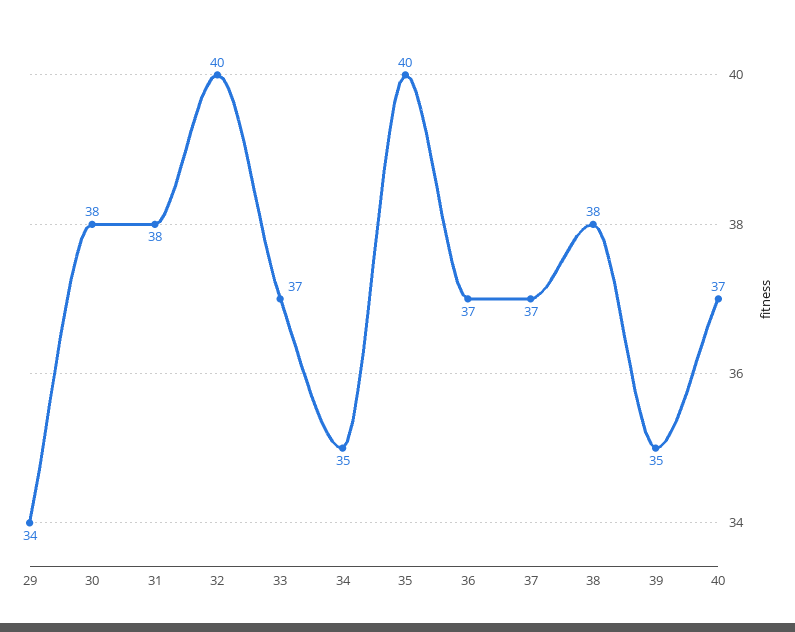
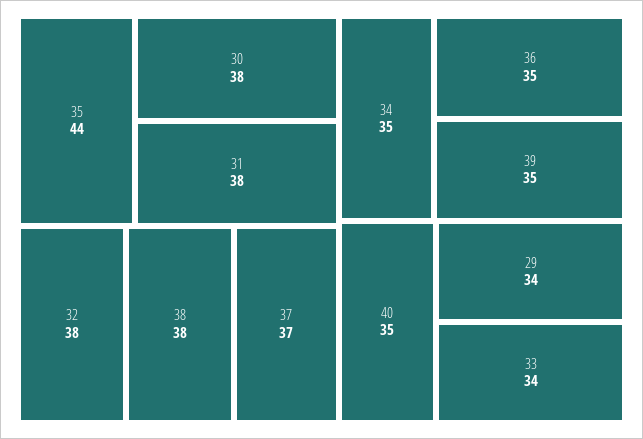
  {
    "29": 34,
    "30": 38,
    "31": 38,
-   "32": 40,
+   "32": 38,
-   "33": 37,
+   "33": 34,
    "34": 35,
-   "35": 40,
+   "35": 44,
-   "36": 37,
+   "36": 35,
    "37": 37,
    "38": 38,
    "39": 35,
-   "40": 37
+   "40": 35
  }

